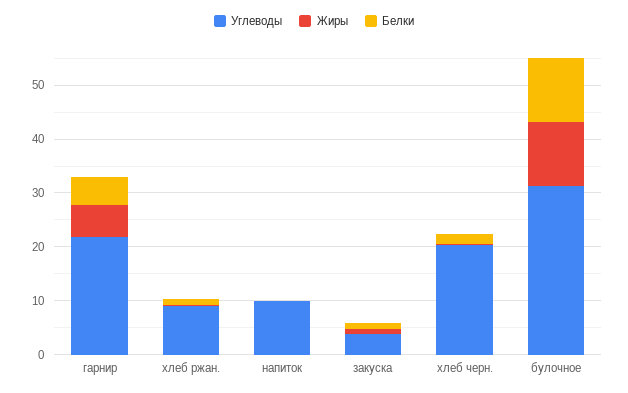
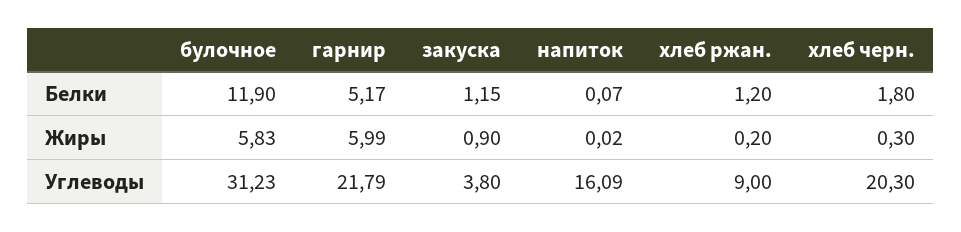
  {
    "Углеводы": {
      "гарнир": 21.79,
      "хлеб ржан.": 9,
-     "напиток": 10,
+     "напиток": 16.09,
      "закуска": 3.8,
      "хлеб черн.": 20.3,
      "булочное": 31.23
    },
    "Жиры": {
      "гарнир": 5.99,
      "хлеб ржан.": 0.2,
      "напиток": 0.02,
      "закуска": 0.9,
      "хлеб черн.": 0.3,
-     "булочное": 12
+     "булочное": 5.83
    },
    "Белки": {
      "гарнир": 5.17,
      "хлеб ржан.": 1.2,
      "напиток": 0.07,
      "закуска": 1.15,
      "хлеб черн.": 1.8,
      "булочное": 11.9
    }
  }

